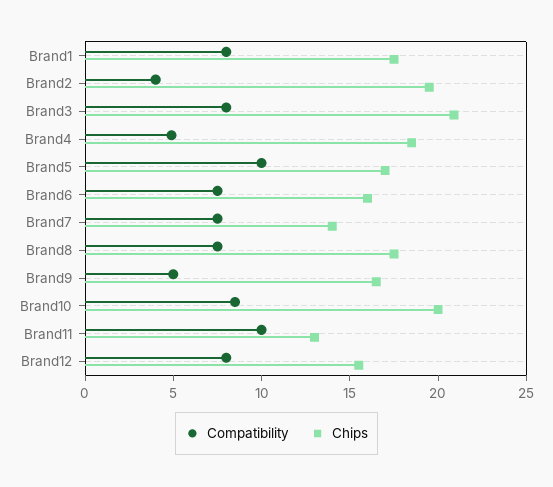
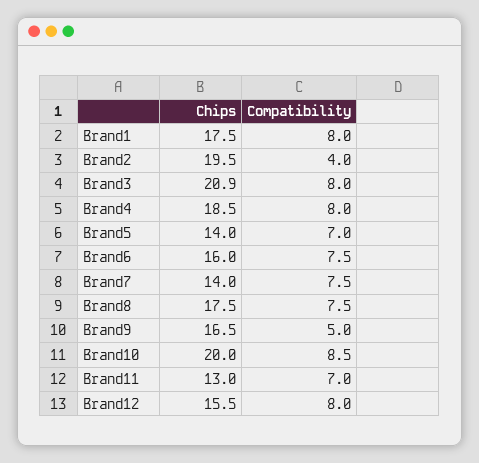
  {
    "Compatibility": {
      "Brand1": 8,
      "Brand2": 4,
      "Brand3": 8,
-     "Brand4": 5,
+     "Brand4": 8,
-     "Brand5": 10,
+     "Brand5": 7,
      "Brand6": 7.5,
      "Brand7": 7.5,
      "Brand8": 7.5,
      "Brand9": 5,
      "Brand10": 8.5,
-     "Brand11": 10,
+     "Brand11": 7,
      "Brand12": 8
    },
    "Chips": {
      "Brand1": 17.5,
      "Brand2": 19.5,
      "Brand3": 20.9,
      "Brand4": 18.5,
-     "Brand5": 17,
+     "Brand5": 14,
      "Brand6": 16,
      "Brand7": 14,
      "Brand8": 17.5,
      "Brand9": 16.5,
      "Brand10": 20,
      "Brand11": 13,
      "Brand12": 15.5
    }
  }

